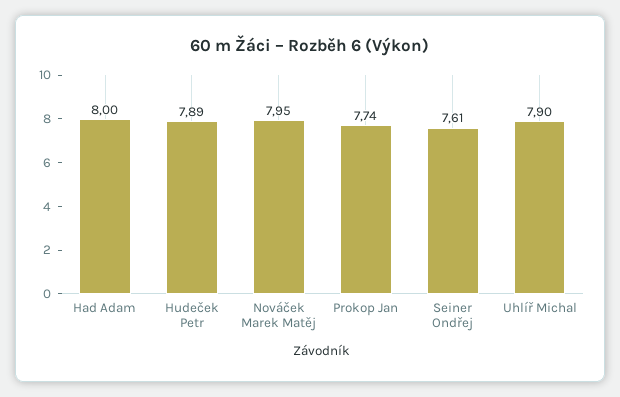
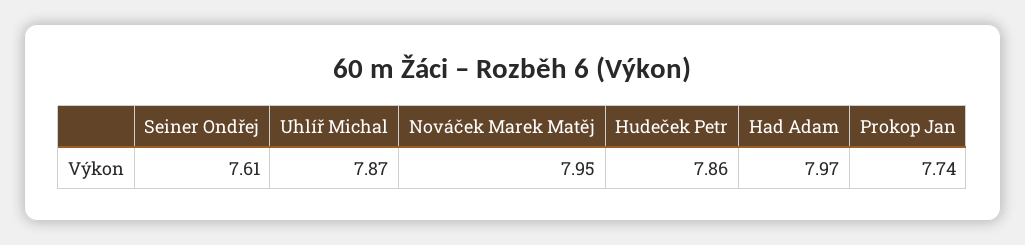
  {
-   "Had Adam": 8,
+   "Had Adam": 7.97,
-   "Hudeček Petr": 7.89,
+   "Hudeček Petr": 7.86,
    "Nováček Marek Matěj": 7.95,
    "Prokop Jan": 7.74,
    "Seiner Ondřej": 7.61,
-   "Uhlíř Michal": 7.9
+   "Uhlíř Michal": 7.87
  }

